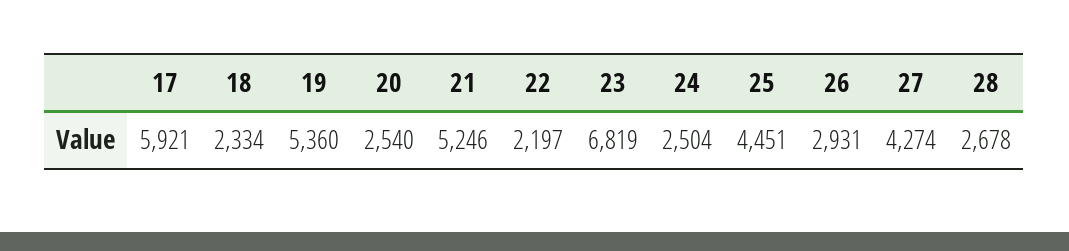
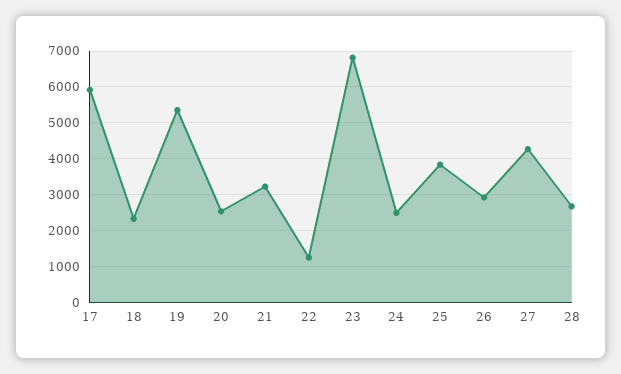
  {
    "17": 5921,
    "18": 2334,
    "19": 5360,
    "20": 2540,
-   "21": 5246,
+   "21": 3200,
-   "22": 2197,
+   "22": 1200,
    "23": 6819,
    "24": 2504,
-   "25": 4451,
+   "25": 3800,
    "26": 2931,
    "27": 4274,
    "28": 2678
  }

